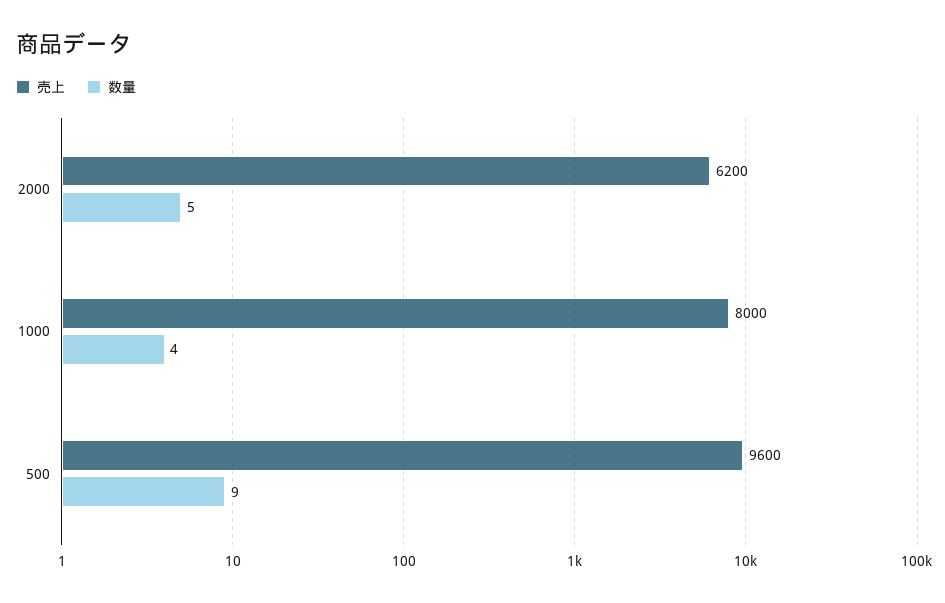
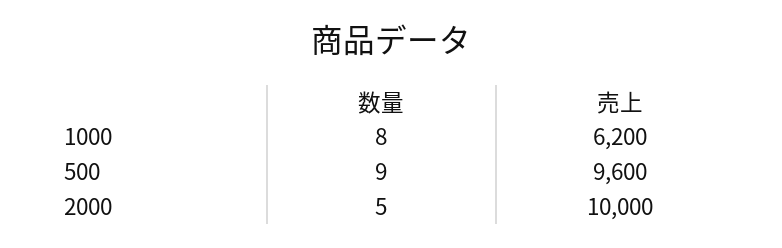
  {
    "売上": {
-     "2000": 6200,
+     "2000": 10000,
-     "1000": 8000,
+     "1000": 6200,
      "500": 9600
    },
    "数量": {
      "2000": 5,
-     "1000": 4,
+     "1000": 8,
      "500": 9
    }
  }

